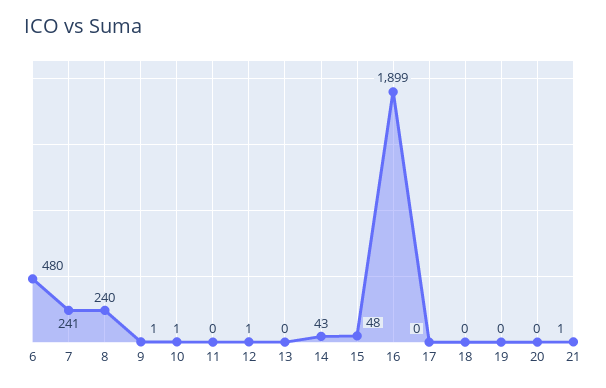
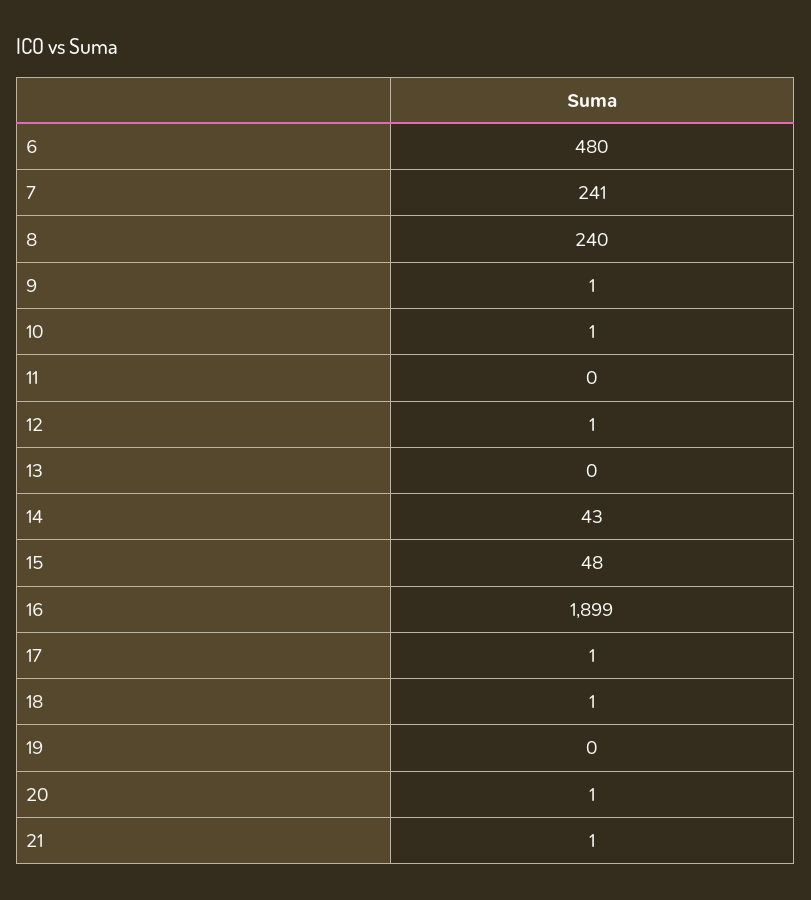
  {
    "6": 480,
    "7": 241,
    "8": 240,
    "9": 1,
    "10": 1,
    "11": 0,
    "12": 1,
    "13": 0,
    "14": 43,
    "15": 48,
    "16": 1899,
-   "17": 0,
+   "17": 1,
-   "18": 0,
+   "18": 1,
    "19": 0,
-   "20": 0,
+   "20": 1,
    "21": 1
  }

